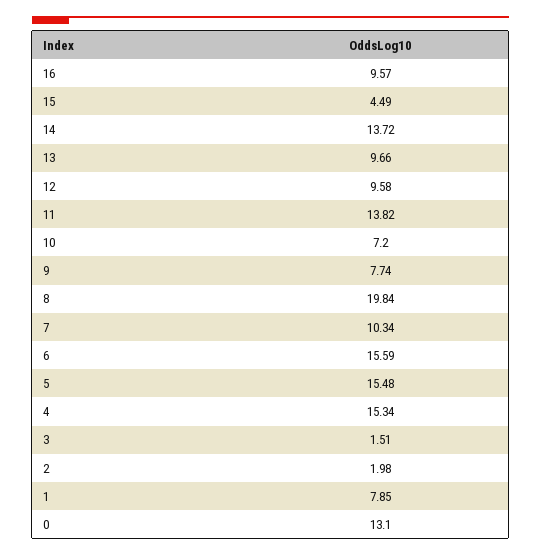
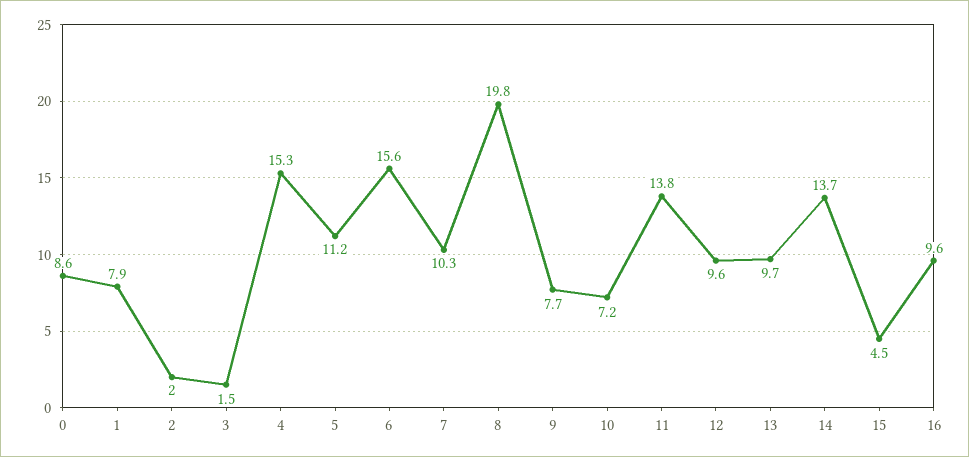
  {
    "16": 9.57,
    "15": 4.49,
    "14": 13.72,
    "13": 9.66,
    "12": 9.58,
    "11": 13.82,
    "10": 7.2,
    "9": 7.74,
    "8": 19.84,
    "7": 10.34,
    "6": 15.59,
-   "5": 15.48,
+   "5": 11.2,
    "4": 15.34,
    "3": 1.51,
    "2": 1.98,
    "1": 7.85,
-   "0": 13.1
+   "0": 8.6
  }

